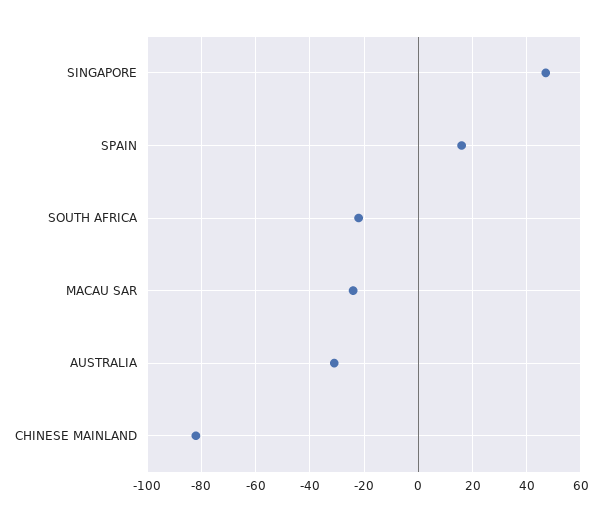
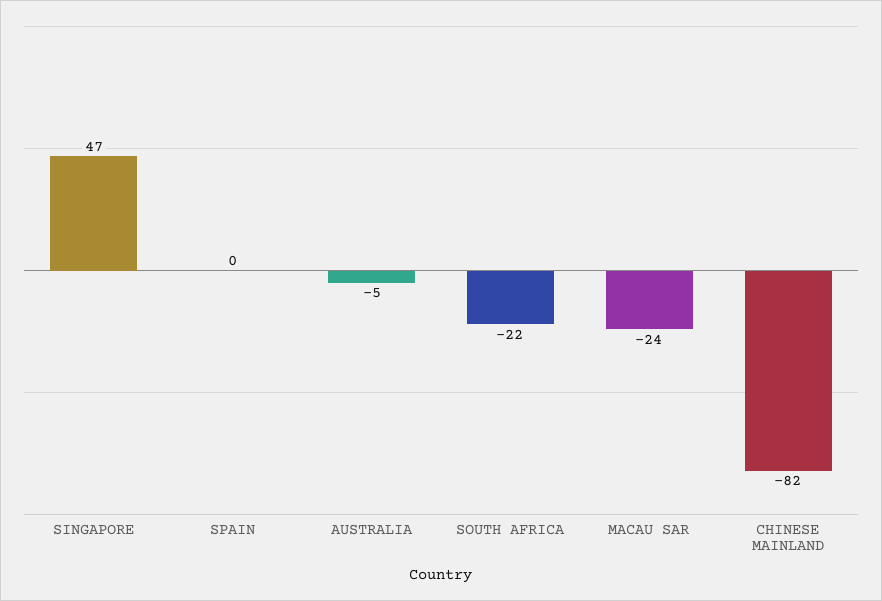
  {
    "SINGAPORE": 47,
-   "SPAIN": 15,
+   "SPAIN": 0,
    "SOUTH AFRICA": -22,
    "MACAU SAR": -24,
-   "AUSTRALIA": -30,
+   "AUSTRALIA": -5,
    "CHINESE MAINLAND": -82
  }

